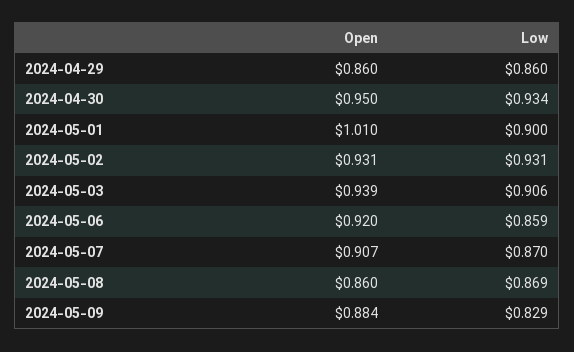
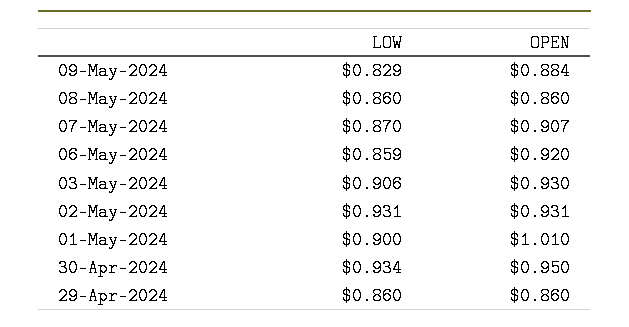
  {
    "Open": {
      "2024-04-29": 0.86,
      "2024-04-30": 0.95,
      "2024-05-01": 1.01,
      "2024-05-02": 0.931,
-     "2024-05-03": 0.939,
+     "2024-05-03": 0.93,
      "2024-05-06": 0.92,
      "2024-05-07": 0.907,
      "2024-05-08": 0.86,
      "2024-05-09": 0.884
    },
    "Low": {
      "2024-04-29": 0.86,
      "2024-04-30": 0.934,
      "2024-05-01": 0.9,
      "2024-05-02": 0.931,
      "2024-05-03": 0.906,
      "2024-05-06": 0.859,
      "2024-05-07": 0.87,
-     "2024-05-08": 0.869,
+     "2024-05-08": 0.86,
      "2024-05-09": 0.829
    }
  }

